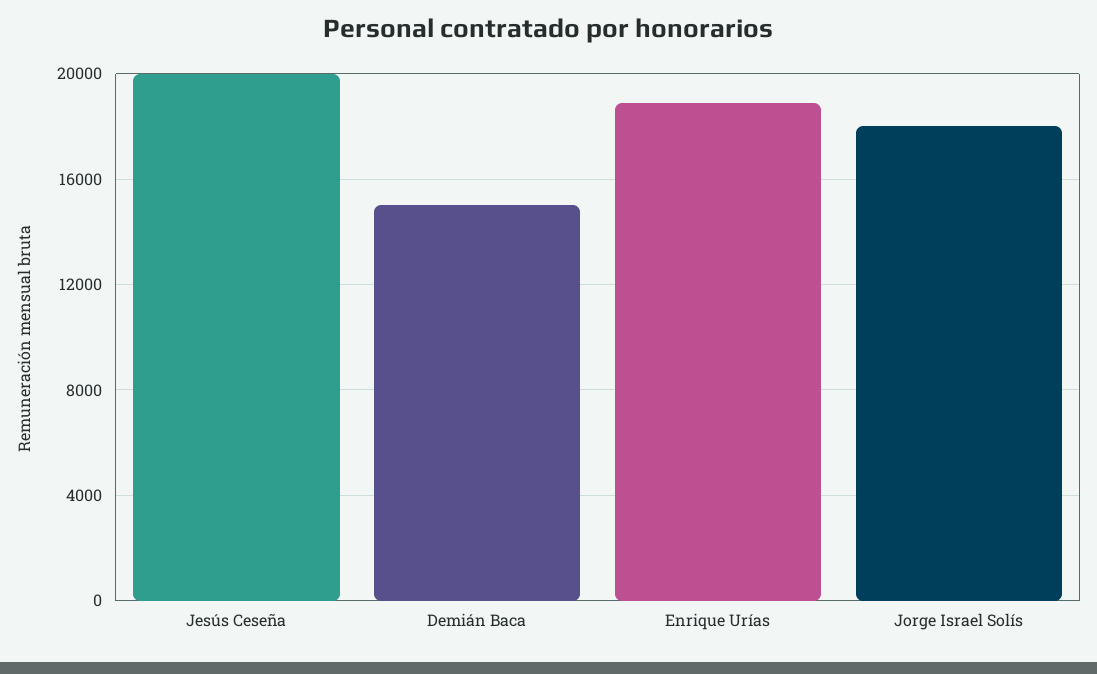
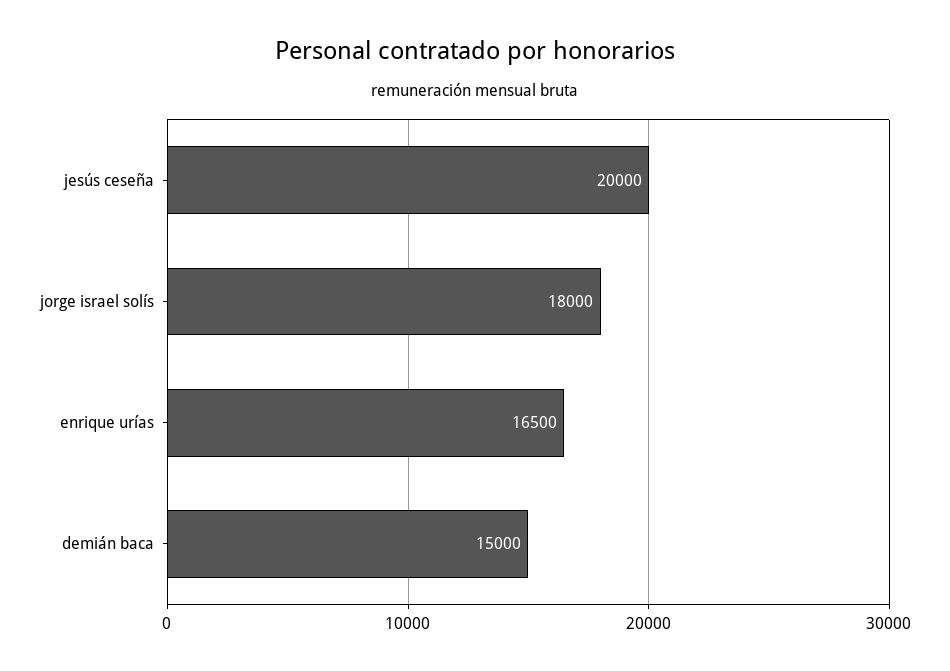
  {
    "Jesús Ceseña": 20000,
    "Demián Baca": 15000,
-   "Enrique Urías": 19000,
+   "Enrique Urías": 16500,
    "Jorge Israel Solís": 18000
  }

